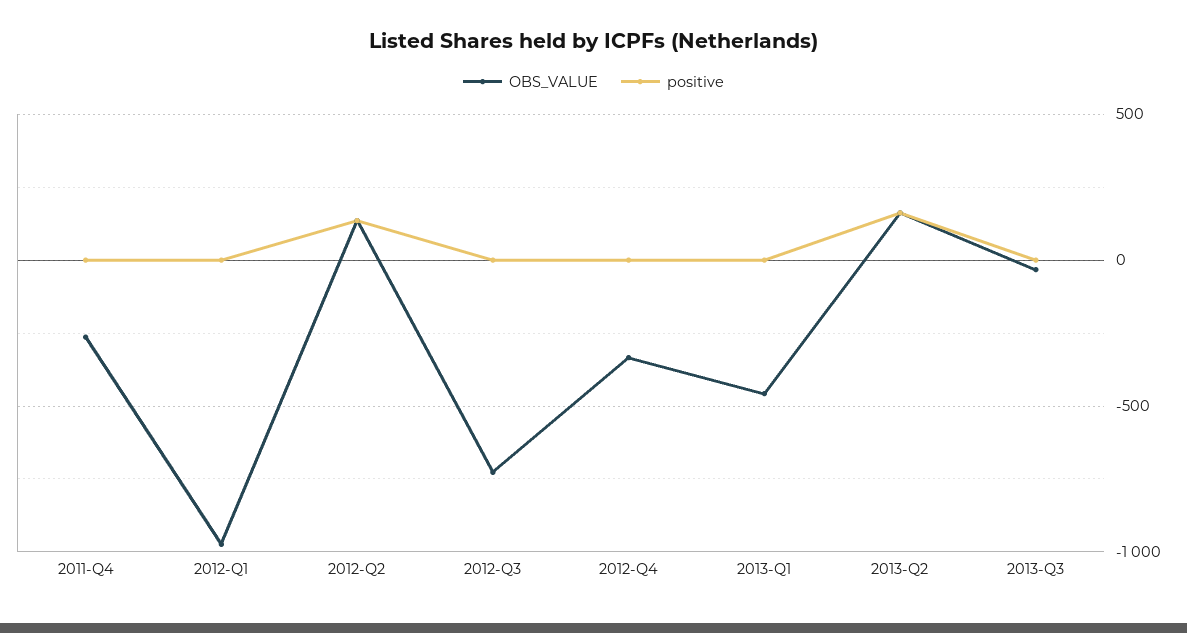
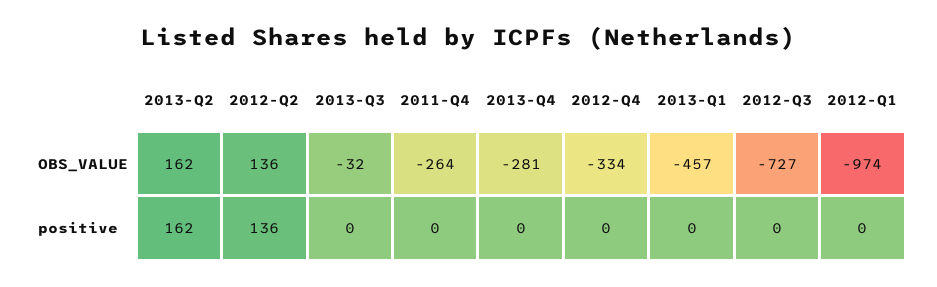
  {
    "OBS_VALUE": {
      "2011-Q4": -264,
      "2012-Q1": -974,
      "2012-Q2": 136,
      "2012-Q3": -727,
      "2012-Q4": -334,
      "2013-Q1": -457,
      "2013-Q2": 162,
-     "2013-Q3": -32
+     "2013-Q3": -32,
+     "2013-Q4": -281
    },
    "positive": {
      "2011-Q4": 0,
      "2012-Q1": 0,
      "2012-Q2": 136,
      "2012-Q3": 0,
      "2012-Q4": 0,
      "2013-Q1": 0,
      "2013-Q2": 162,
-     "2013-Q3": 0
+     "2013-Q3": 0,
+     "2013-Q4": 0
    }
  }

